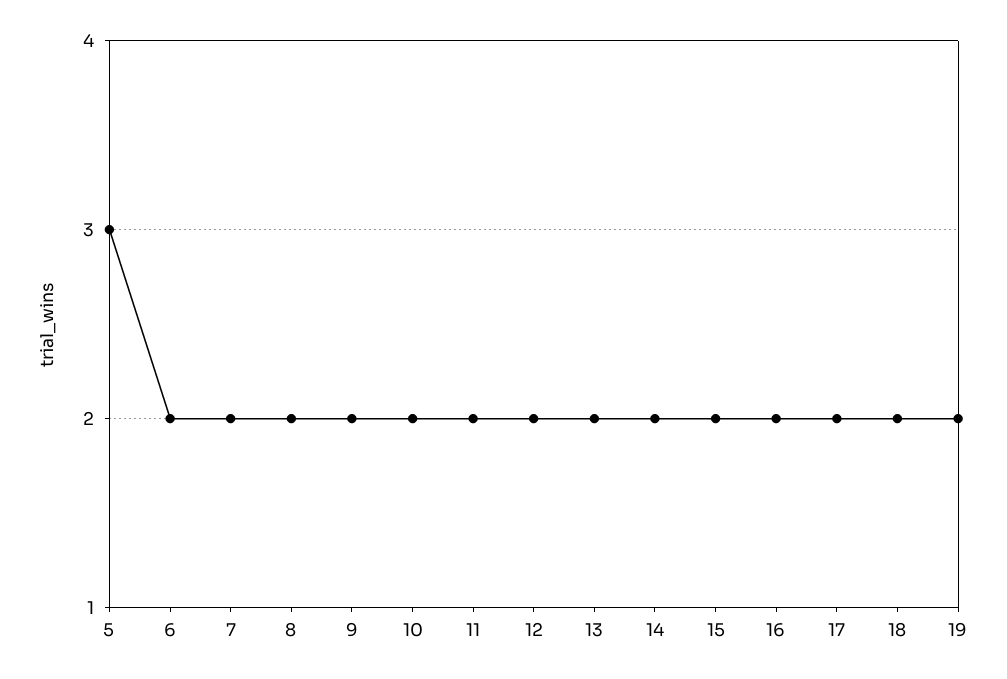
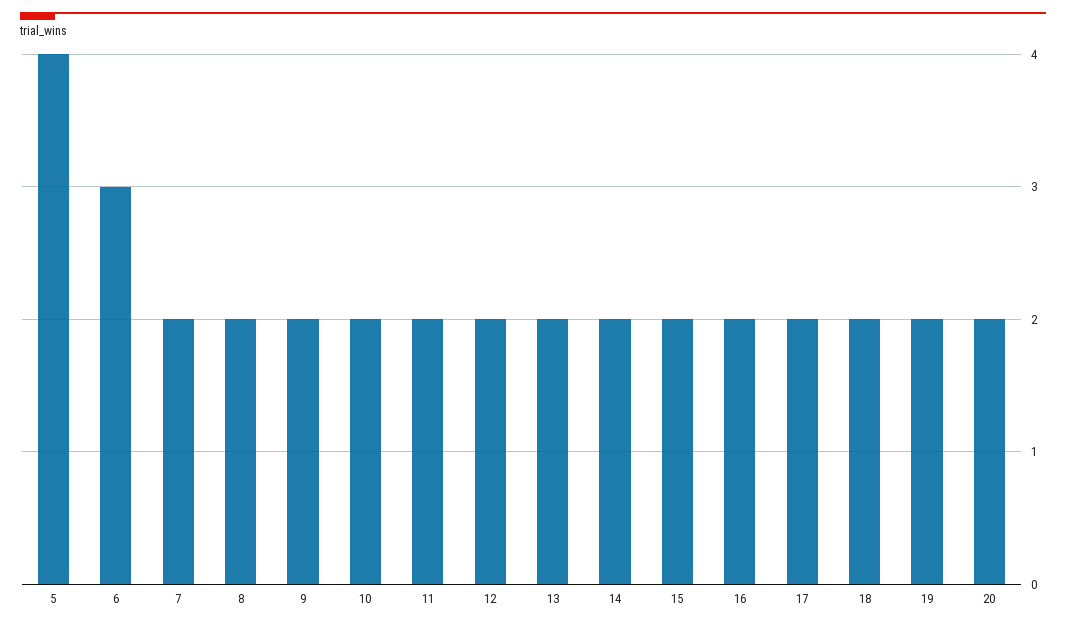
  {
-   "5": 3,
+   "5": 4,
-   "6": 2,
+   "6": 3,
    "7": 2,
    "8": 2,
    "9": 2,
    "10": 2,
    "11": 2,
    "12": 2,
    "13": 2,
    "14": 2,
    "15": 2,
    "16": 2,
    "17": 2,
    "18": 2,
-   "19": 2
+   "19": 2,
+   "20": 2
  }

